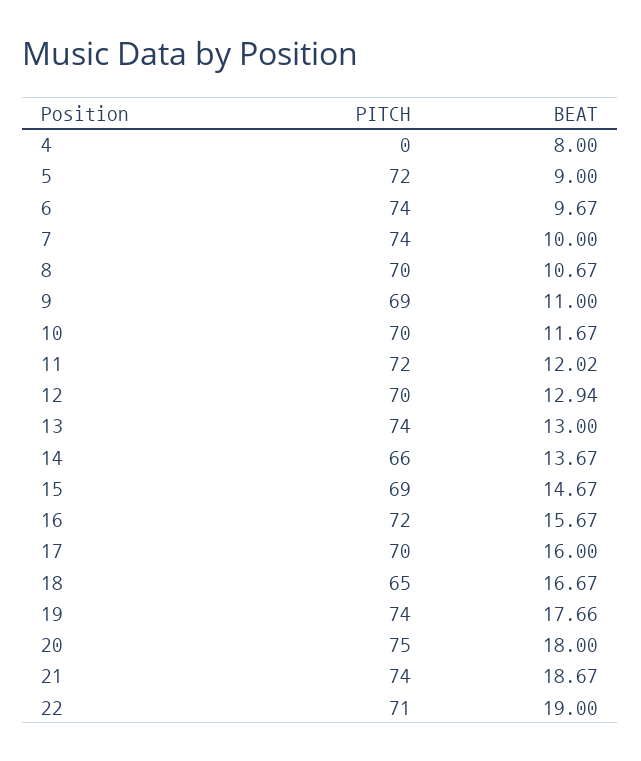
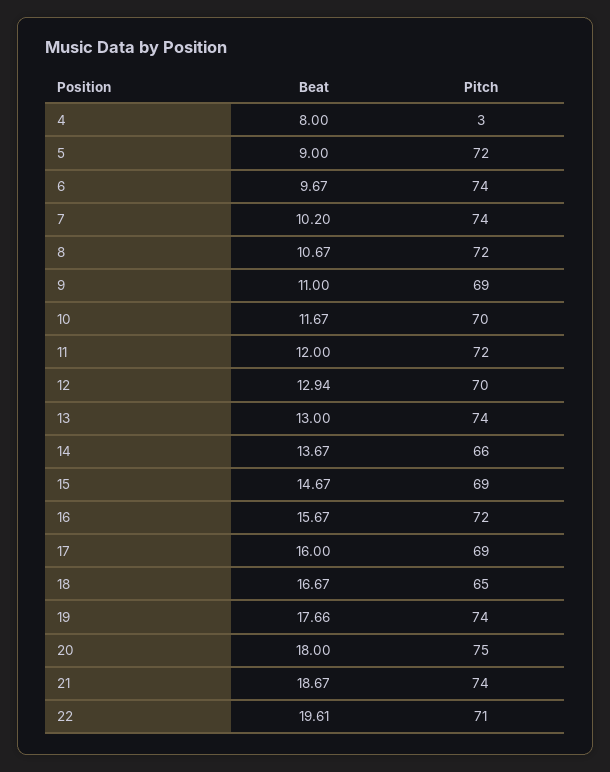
  {
    "PITCH": {
-     "4": 0,
+     "4": 3,
      "5": 72,
      "6": 74,
      "7": 74,
-     "8": 70,
+     "8": 72,
      "9": 69,
      "10": 70,
      "11": 72,
      "12": 70,
      "13": 74,
      "14": 66,
      "15": 69,
      "16": 72,
-     "17": 70,
+     "17": 69,
      "18": 65,
      "19": 74,
      "20": 75,
      "21": 74,
      "22": 71
    },
    "BEAT": {
      "4": 8,
      "5": 9,
      "6": 9.67,
-     "7": 10,
+     "7": 10.2,
      "8": 10.67,
      "9": 11,
      "10": 11.67,
-     "11": 12.02,
+     "11": 12,
      "12": 12.94,
      "13": 13,
      "14": 13.67,
      "15": 14.67,
      "16": 15.67,
      "17": 16,
      "18": 16.67,
      "19": 17.66,
      "20": 18,
      "21": 18.67,
-     "22": 19
+     "22": 19.61
    }
  }

